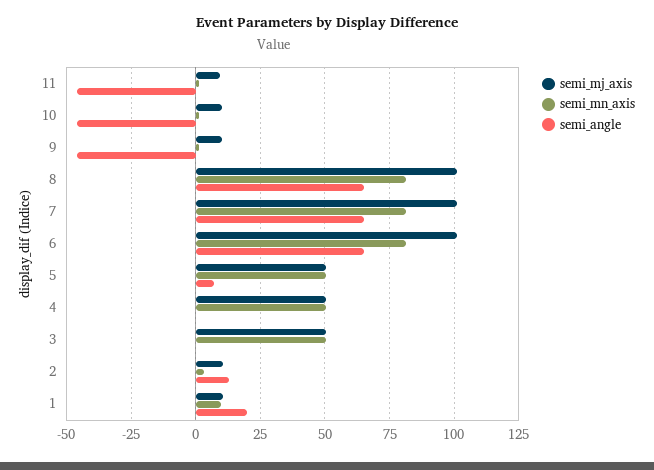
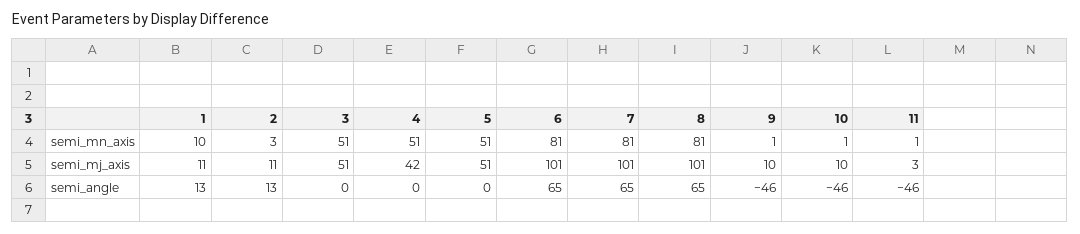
  {
    "semi_mj_axis": {
-     "11": 10,
+     "11": 3,
      "10": 10,
      "9": 10,
      "8": 101,
      "7": 101,
      "6": 101,
      "5": 51,
-     "4": 50,
+     "4": 42,
      "3": 51,
      "2": 11,
      "1": 11
    },
    "semi_mn_axis": {
      "11": 1,
      "10": 1,
      "9": 1,
      "8": 81,
      "7": 81,
      "6": 81,
      "5": 51,
      "4": 51,
      "3": 51,
      "2": 3,
      "1": 10
    },
    "semi_angle": {
      "11": -46,
      "10": -46,
      "9": -46,
      "8": 65,
      "7": 65,
      "6": 65,
-     "5": 7.5,
+     "5": 0,
      "4": 0,
      "3": 0,
      "2": 13,
-     "1": 20
+     "1": 13
    }
  }

